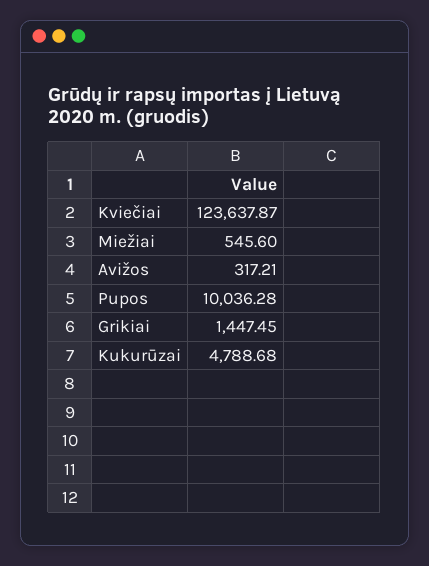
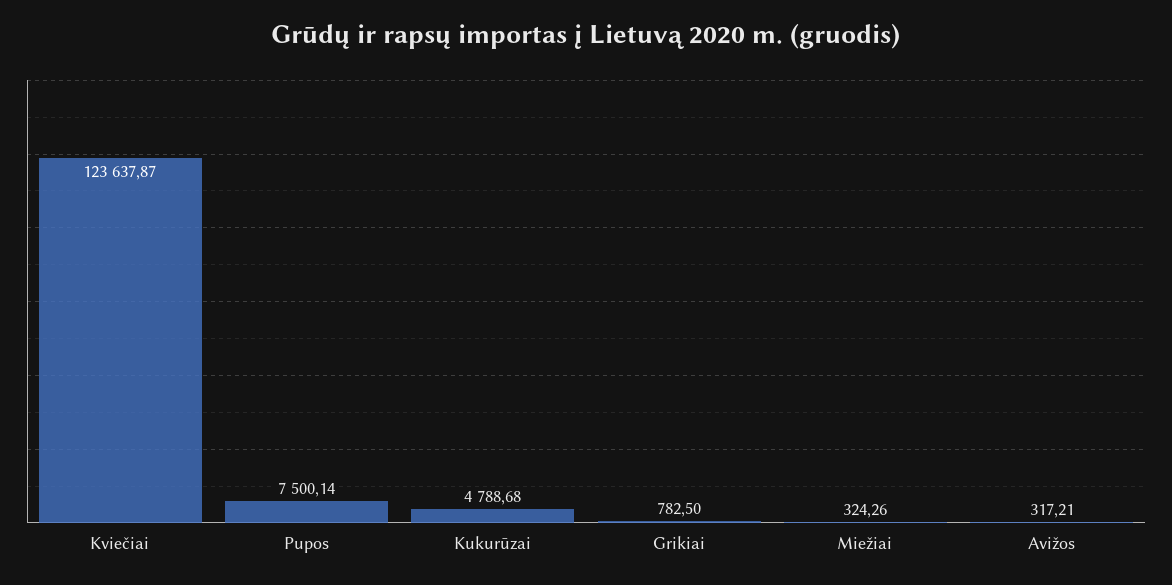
  {
    "Kviečiai": 123637.87,
-   "Miežiai": 545.6,
+   "Miežiai": 324.26,
    "Avižos": 317.21,
-   "Pupos": 10036.28,
+   "Pupos": 7500.14,
-   "Grikiai": 1447.45,
+   "Grikiai": 782.5,
    "Kukurūzai": 4788.68
  }

